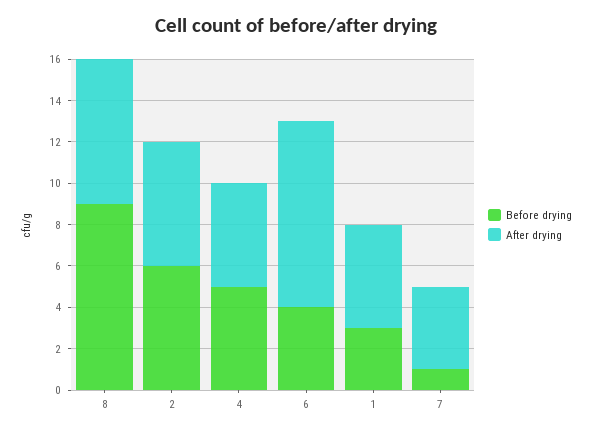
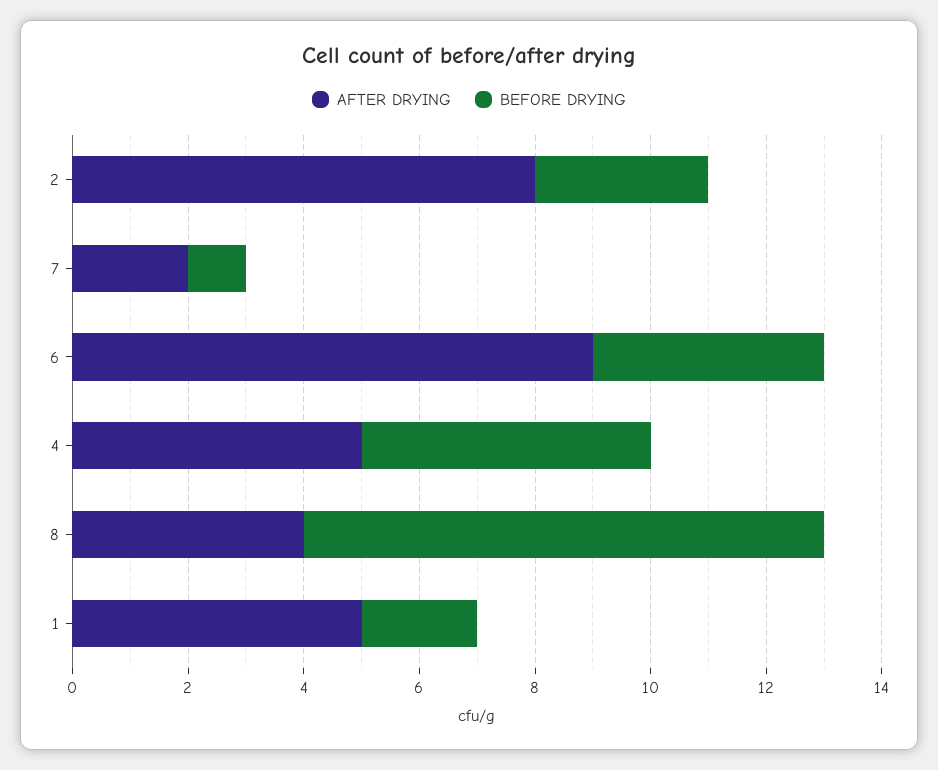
  {
    "Before drying": {
      "8": 9,
-     "2": 6,
+     "2": 3,
      "4": 5,
      "6": 4,
-     "1": 3,
+     "1": 2,
      "7": 1
    },
    "After drying": {
-     "8": 7,
+     "8": 4,
-     "2": 6,
+     "2": 8,
      "4": 5,
      "6": 9,
      "1": 5,
-     "7": 4
+     "7": 2
    }
  }

